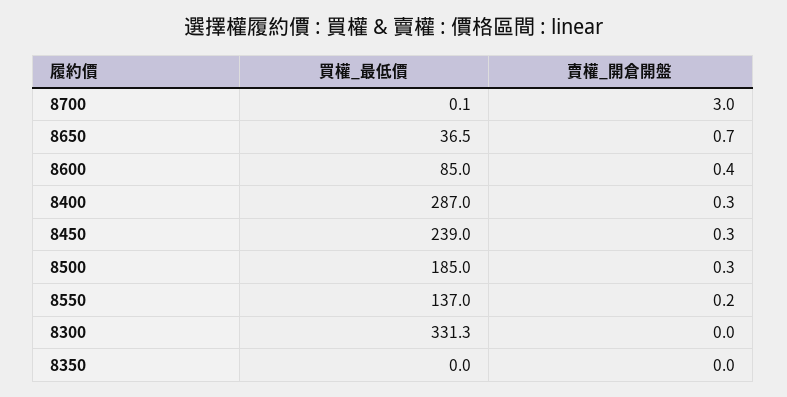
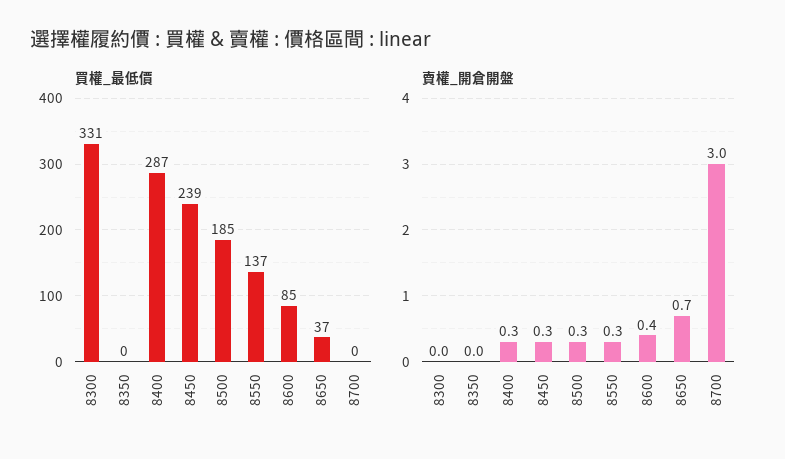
  {
    "買權_最低價": {
      "8700": 0.1,
      "8650": 36.5,
      "8600": 85,
      "8400": 287,
      "8450": 239,
      "8500": 185,
      "8550": 137,
      "8300": 331.3,
      "8350": 0
    },
    "賣權_開倉開盤": {
      "8700": 3,
      "8650": 0.7,
      "8600": 0.4,
      "8400": 0.3,
      "8450": 0.3,
      "8500": 0.3,
-     "8550": 0.2,
+     "8550": 0.3,
      "8300": 0,
      "8350": 0
    }
  }

